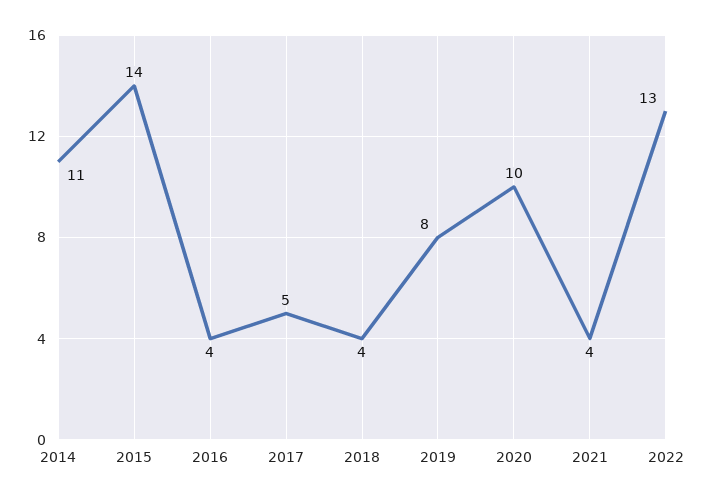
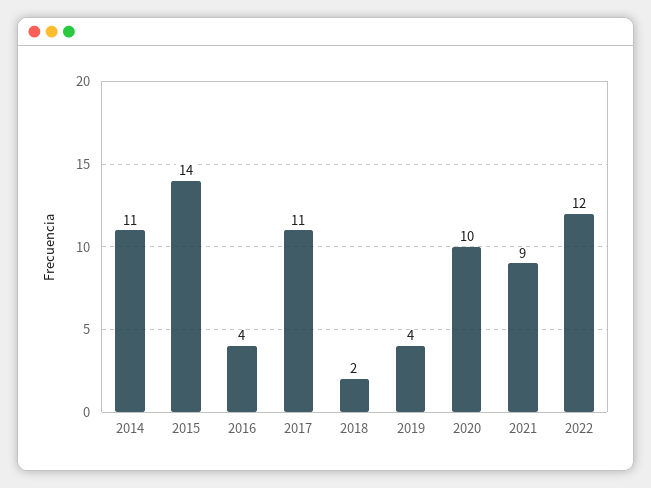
  {
    "2014": 11,
    "2015": 14,
    "2016": 4,
-   "2017": 5,
+   "2017": 11,
-   "2018": 4,
+   "2018": 2,
-   "2019": 8,
+   "2019": 4,
    "2020": 10,
-   "2021": 4,
+   "2021": 9,
-   "2022": 13
+   "2022": 12
  }

